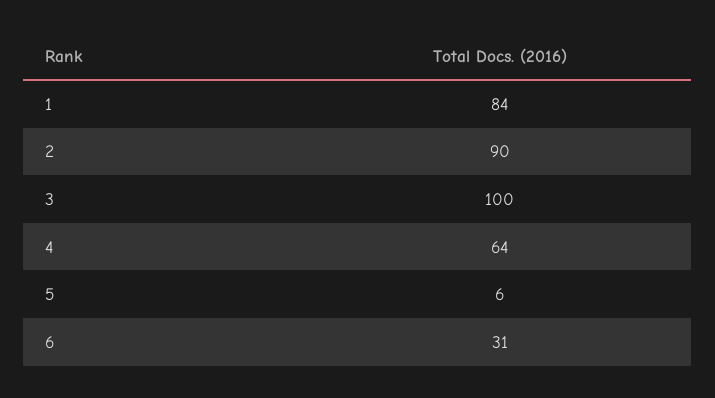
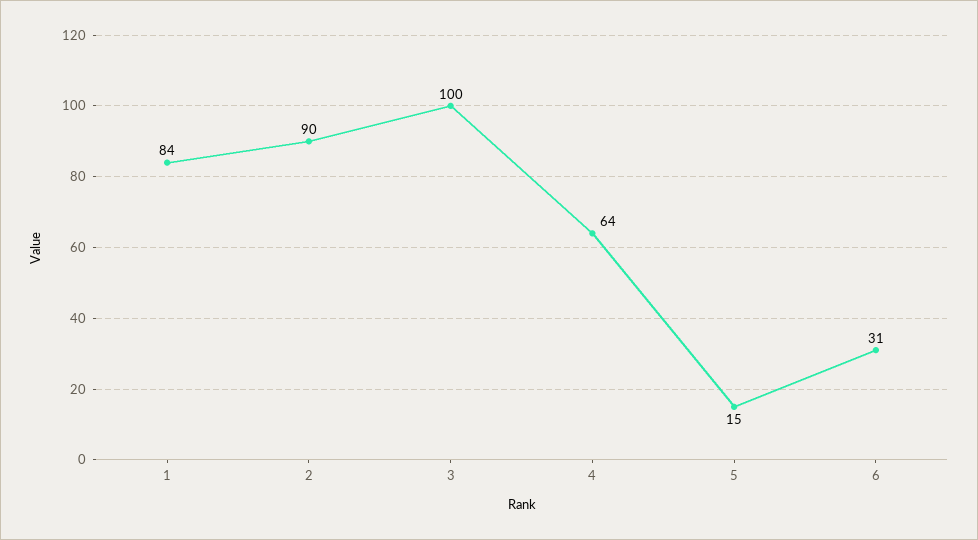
  {
    "1": 84,
    "2": 90,
    "3": 100,
    "4": 64,
-   "5": 6,
+   "5": 15,
    "6": 31
  }

